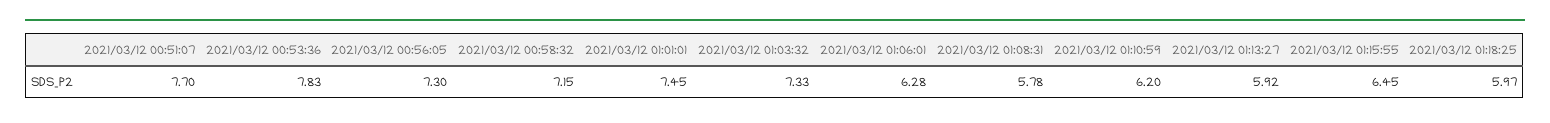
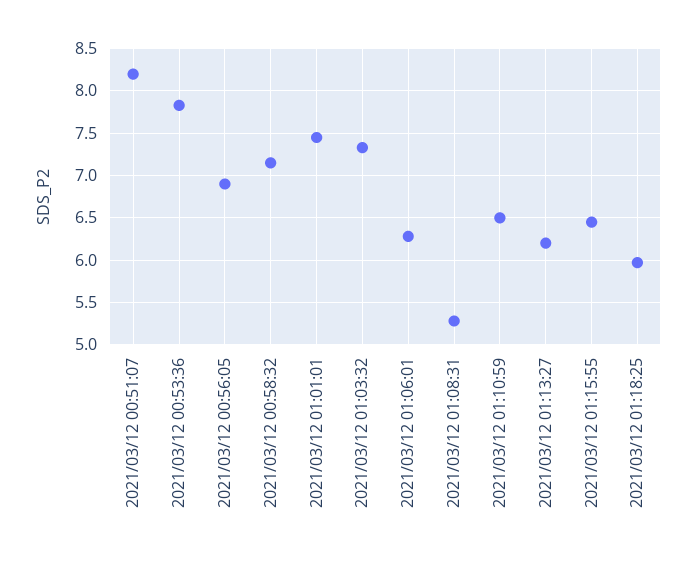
  {
-   "2021/03/12 00:51:07": 7.7,
+   "2021/03/12 00:51:07": 8.2,
    "2021/03/12 00:53:36": 7.83,
-   "2021/03/12 00:56:05": 7.3,
+   "2021/03/12 00:56:05": 6.9,
    "2021/03/12 00:58:32": 7.15,
    "2021/03/12 01:01:01": 7.45,
    "2021/03/12 01:03:32": 7.33,
    "2021/03/12 01:06:01": 6.28,
-   "2021/03/12 01:08:31": 5.78,
+   "2021/03/12 01:08:31": 5.3,
-   "2021/03/12 01:10:59": 6.2,
+   "2021/03/12 01:10:59": 6.5,
-   "2021/03/12 01:13:27": 5.92,
+   "2021/03/12 01:13:27": 6.2,
    "2021/03/12 01:15:55": 6.45,
    "2021/03/12 01:18:25": 5.97
  }

